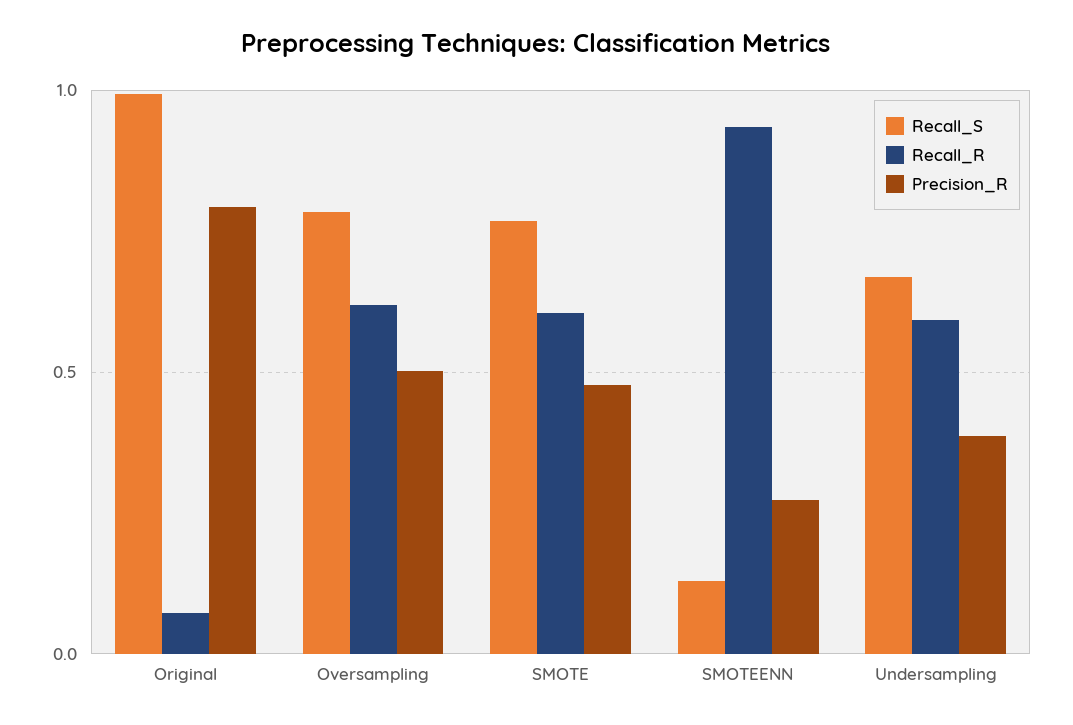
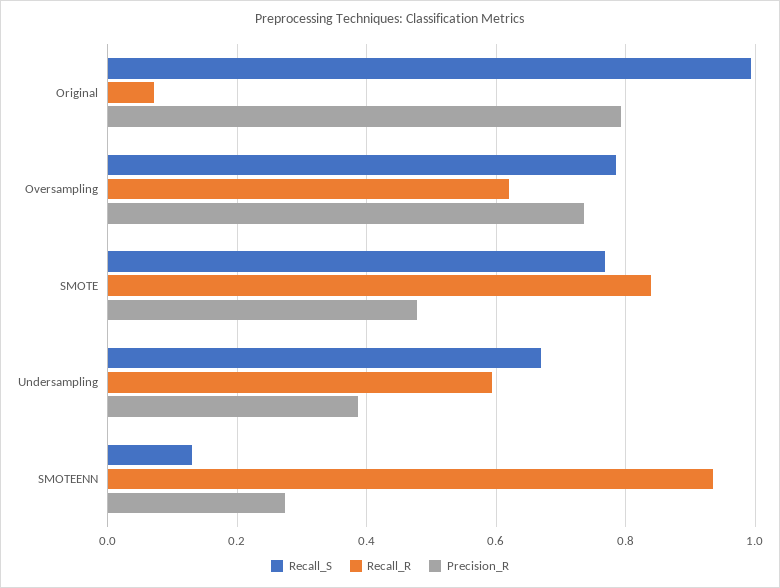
  {
    "Recall_S": {
      "Original": 1,
      "Oversampling": 0.78,
      "SMOTE": 0.76,
      "SMOTEENN": 0.12,
      "Undersampling": 0.66
    },
    "Recall_R": {
      "Original": 0.08,
      "Oversampling": 0.62,
-     "SMOTE": 0.6,
+     "SMOTE": 0.84,
      "SMOTEENN": 0.94,
      "Undersampling": 0.6
    },
    "Precision_R": {
      "Original": 0.8,
-     "Oversampling": 0.5,
+     "Oversampling": 0.74,
      "SMOTE": 0.48,
      "SMOTEENN": 0.28,
      "Undersampling": 0.38
    }
  }

